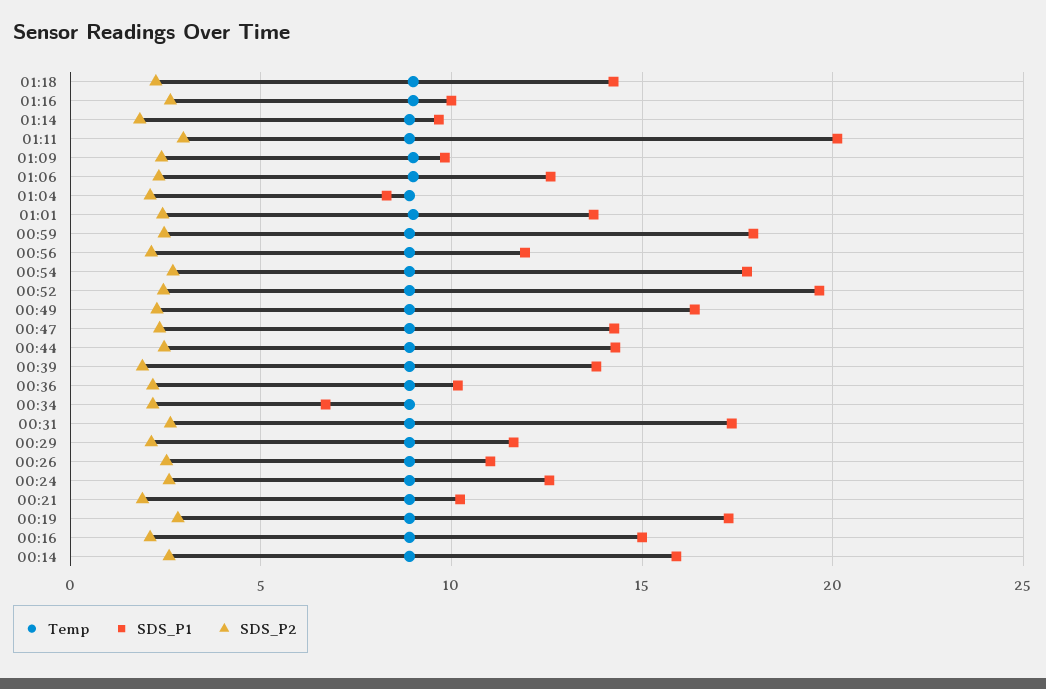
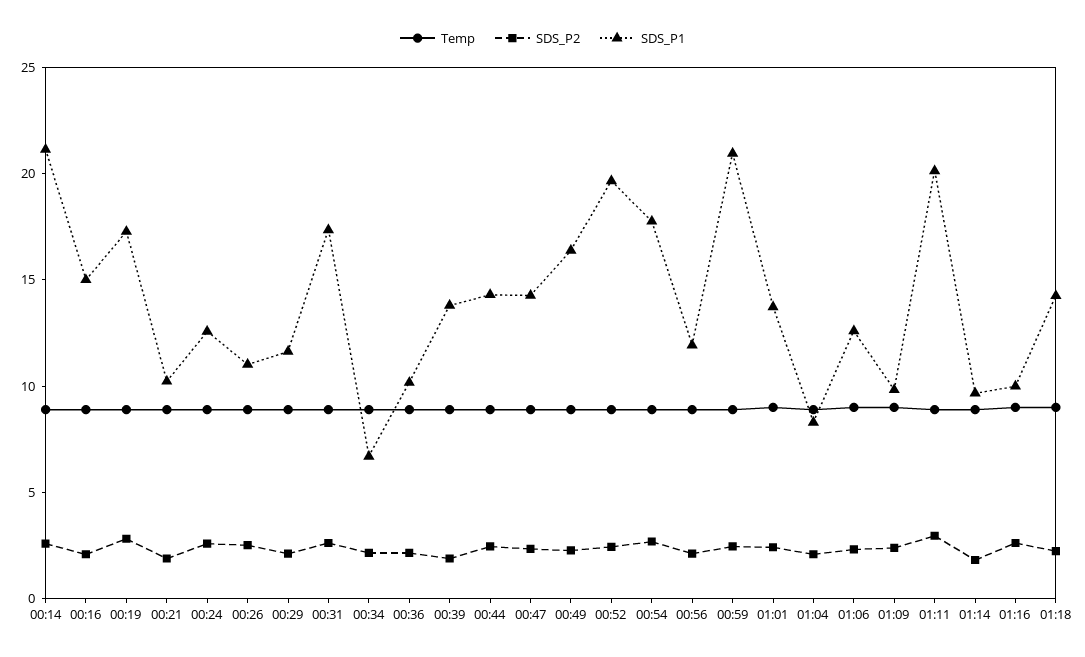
  {
    "Temp": {
      "01:18": 9,
      "01:16": 9,
      "01:14": 9,
      "01:11": 9,
      "01:09": 9,
      "01:06": 9,
      "01:04": 9,
      "01:01": 9,
      "00:59": 9,
      "00:56": 9,
      "00:54": 9,
      "00:52": 9,
      "00:49": 9,
      "00:47": 9,
      "00:44": 9,
      "00:39": 9,
      "00:36": 9,
      "00:34": 9,
      "00:31": 9,
      "00:29": 9,
      "00:26": 9,
      "00:24": 9,
      "00:21": 9,
      "00:19": 9,
      "00:16": 9,
      "00:14": 9
    },
    "SDS_P1": {
      "01:18": 14.5,
      "01:16": 10,
      "01:14": 9.5,
      "01:11": 20,
      "01:09": 10,
      "01:06": 12.5,
      "01:04": 8.5,
      "01:01": 13.5,
-     "00:59": 18,
+     "00:59": 21,
      "00:56": 12,
      "00:54": 18,
      "00:52": 19.5,
      "00:49": 16.5,
      "00:47": 14.5,
      "00:44": 14.5,
      "00:39": 14,
      "00:36": 10,
      "00:34": 6.5,
      "00:31": 17.5,
      "00:29": 11.5,
      "00:26": 11,
      "00:24": 12.5,
      "00:21": 10,
      "00:19": 17.5,
      "00:16": 15,
-     "00:14": 16
+     "00:14": 21
    },
    "SDS_P2": {
      "01:18": 2.5,
      "01:16": 2.5,
      "01:14": 2,
      "01:11": 3,
      "01:09": 2.5,
      "01:06": 2.5,
      "01:04": 2,
      "01:01": 2.5,
      "00:59": 2.5,
      "00:56": 2,
      "00:54": 2.5,
      "00:52": 2.5,
      "00:49": 2.5,
      "00:47": 2.5,
      "00:44": 2.5,
      "00:39": 2,
      "00:36": 2,
      "00:34": 2,
      "00:31": 2.5,
      "00:29": 2,
      "00:26": 2.5,
      "00:24": 2.5,
      "00:21": 2,
      "00:19": 3,
      "00:16": 2,
      "00:14": 2.5
    }
  }

